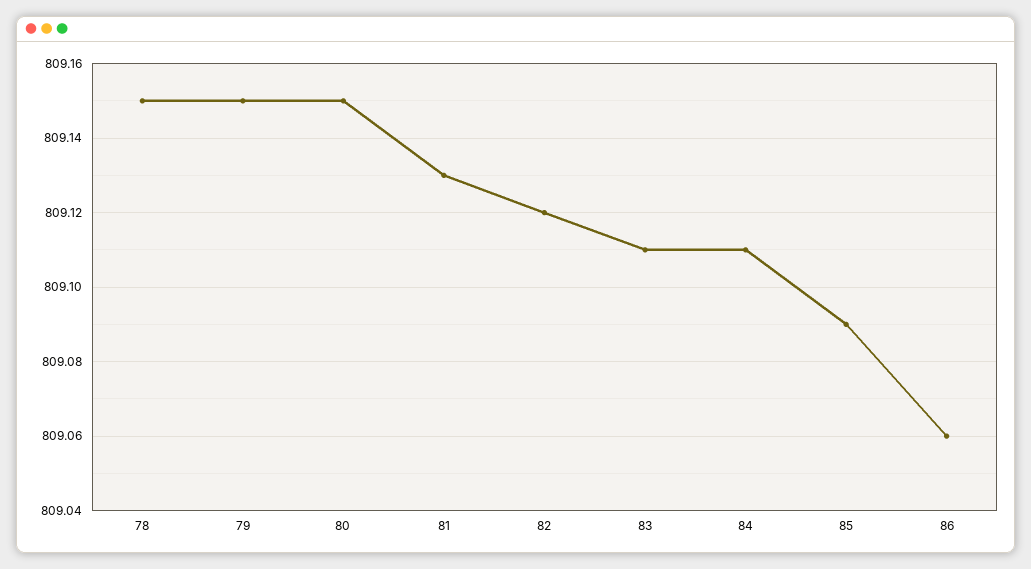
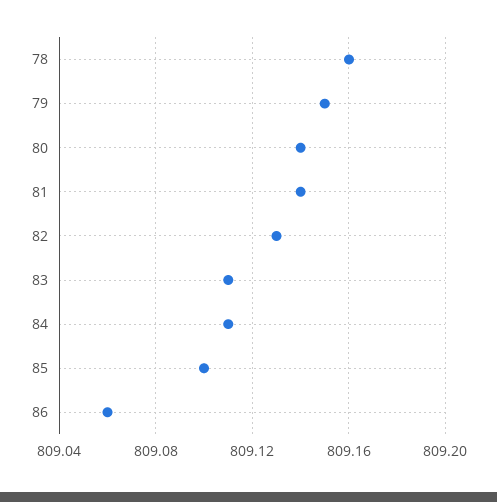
  {
-   "78": 809.15,
+   "78": 809.16,
    "79": 809.15,
-   "80": 809.15,
+   "80": 809.14,
-   "81": 809.13,
+   "81": 809.14,
-   "82": 809.12,
+   "82": 809.13,
    "83": 809.11,
    "84": 809.11,
-   "85": 809.09,
+   "85": 809.1,
    "86": 809.06
  }

